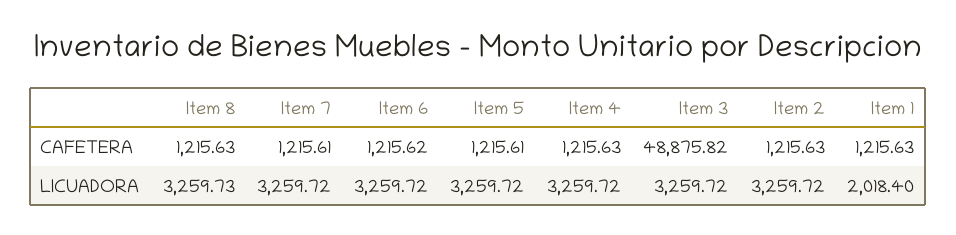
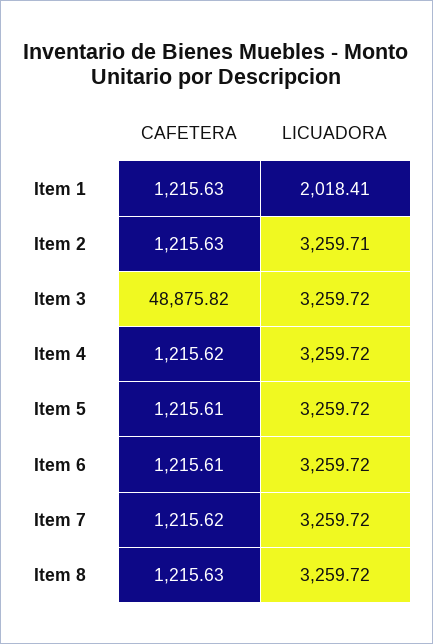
  {
    "Item 8": {
      "CAFETERA": 1215.63,
-     "LICUADORA": 3259.73
+     "LICUADORA": 3259.72
    },
    "Item 7": {
-     "CAFETERA": 1215.61,
+     "CAFETERA": 1215.62,
      "LICUADORA": 3259.72
    },
    "Item 6": {
-     "CAFETERA": 1215.62,
+     "CAFETERA": 1215.61,
      "LICUADORA": 3259.72
    },
    "Item 5": {
      "CAFETERA": 1215.61,
      "LICUADORA": 3259.72
    },
    "Item 4": {
-     "CAFETERA": 1215.63,
+     "CAFETERA": 1215.62,
      "LICUADORA": 3259.72
    },
    "Item 3": {
      "CAFETERA": 48875.82,
      "LICUADORA": 3259.72
    },
    "Item 2": {
      "CAFETERA": 1215.63,
-     "LICUADORA": 3259.72
+     "LICUADORA": 3259.71
    },
    "Item 1": {
      "CAFETERA": 1215.63,
-     "LICUADORA": 2018.4
+     "LICUADORA": 2018.41
    }
  }

